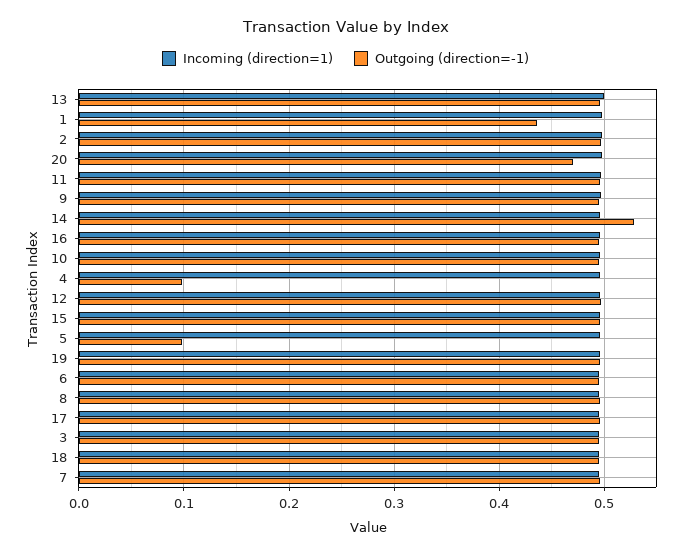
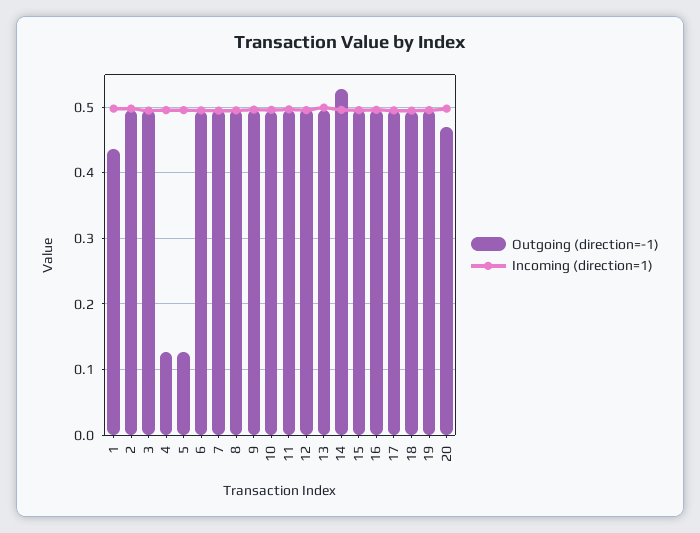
  {
    "Incoming (direction=1)": {
      "13": 0.5,
      "1": 0.5,
      "2": 0.5,
      "20": 0.5,
      "11": 0.5,
      "9": 0.5,
      "14": 0.5,
      "16": 0.5,
      "10": 0.5,
      "4": 0.5,
      "12": 0.5,
      "15": 0.5,
      "5": 0.5,
      "19": 0.5,
      "6": 0.5,
      "8": 0.5,
      "17": 0.5,
      "3": 0.5,
      "18": 0.5,
      "7": 0.5
    },
    "Outgoing (direction=-1)": {
      "13": 0.5,
      "1": 0.44,
      "2": 0.5,
      "20": 0.47,
      "11": 0.5,
      "9": 0.5,
      "14": 0.53,
      "16": 0.5,
      "10": 0.5,
-     "4": 0.1,
+     "4": 0.13,
      "12": 0.5,
      "15": 0.5,
-     "5": 0.1,
+     "5": 0.13,
      "19": 0.5,
      "6": 0.5,
      "8": 0.5,
      "17": 0.5,
      "3": 0.5,
      "18": 0.5,
      "7": 0.5
    }
  }

